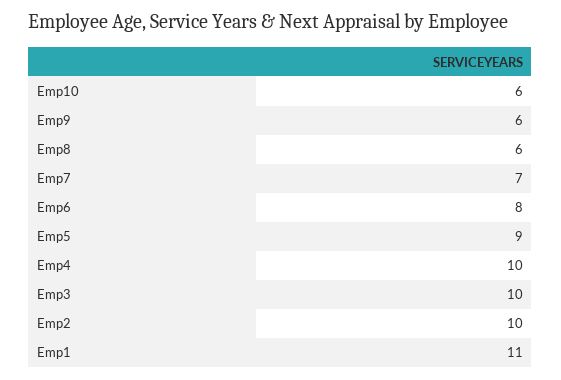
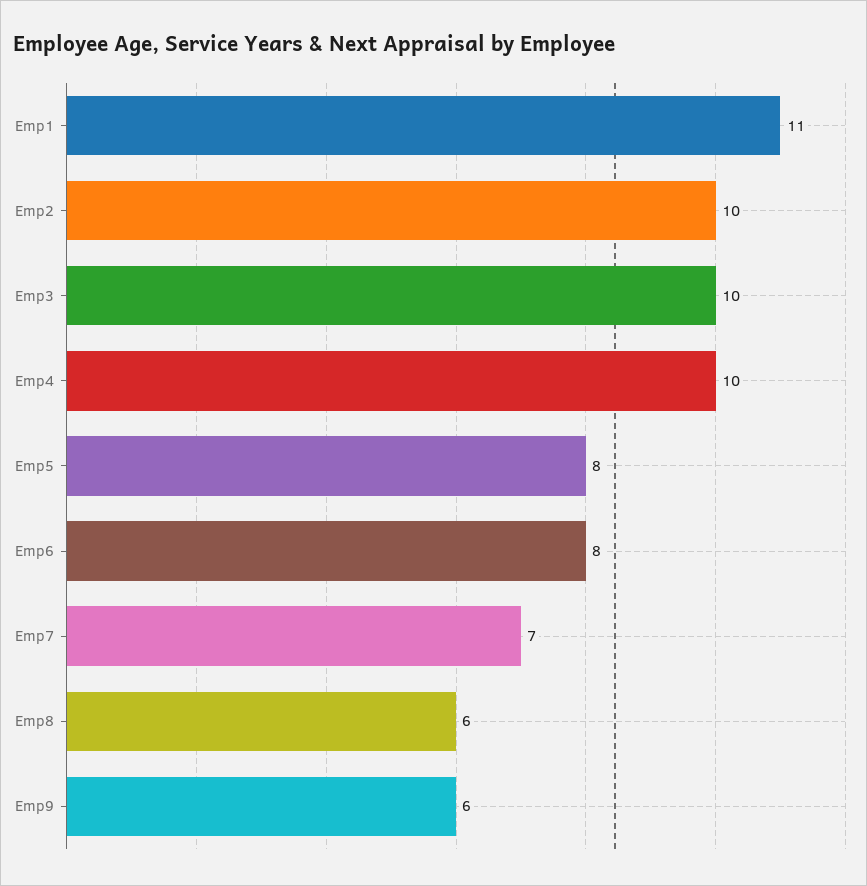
  {
-   "Emp10": 6,
    "Emp9": 6,
    "Emp8": 6,
    "Emp7": 7,
    "Emp6": 8,
-   "Emp5": 9,
+   "Emp5": 8,
    "Emp4": 10,
    "Emp3": 10,
    "Emp2": 10,
    "Emp1": 11
  }

